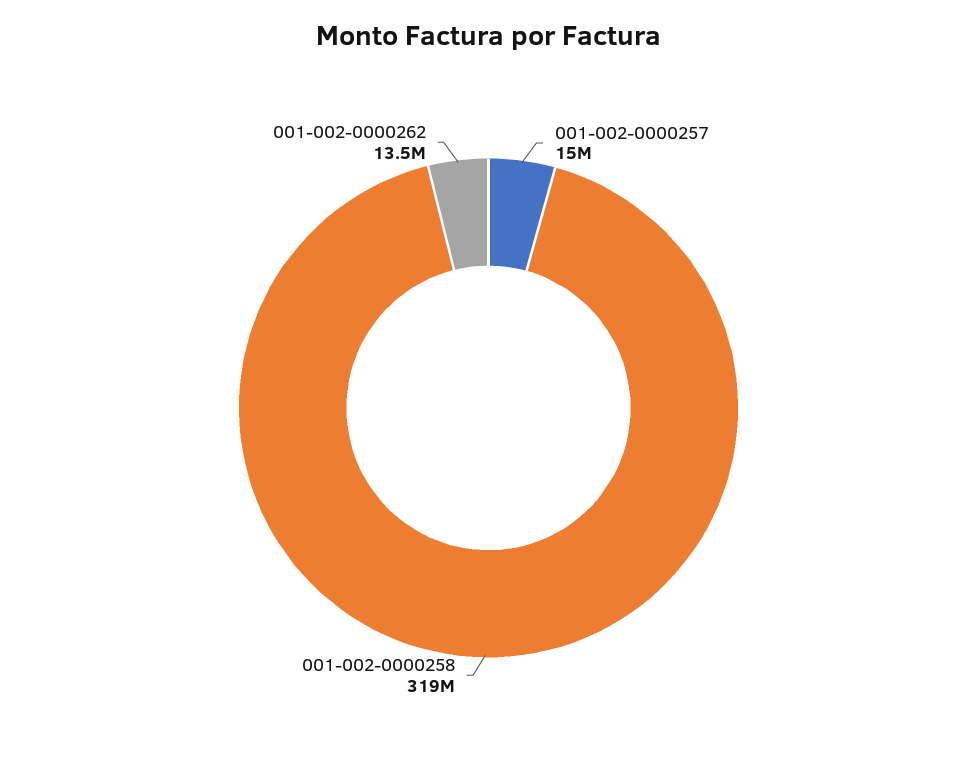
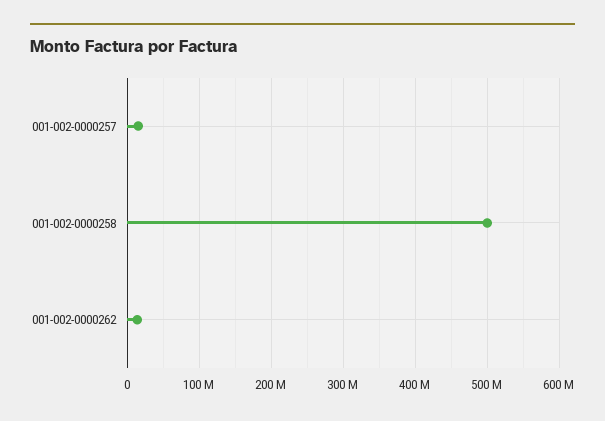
  {
    "001-002-0000257": 15000000,
-   "001-002-0000258": 319000000,
+   "001-002-0000258": 500000000,
    "001-002-0000262": 13500000
  }

